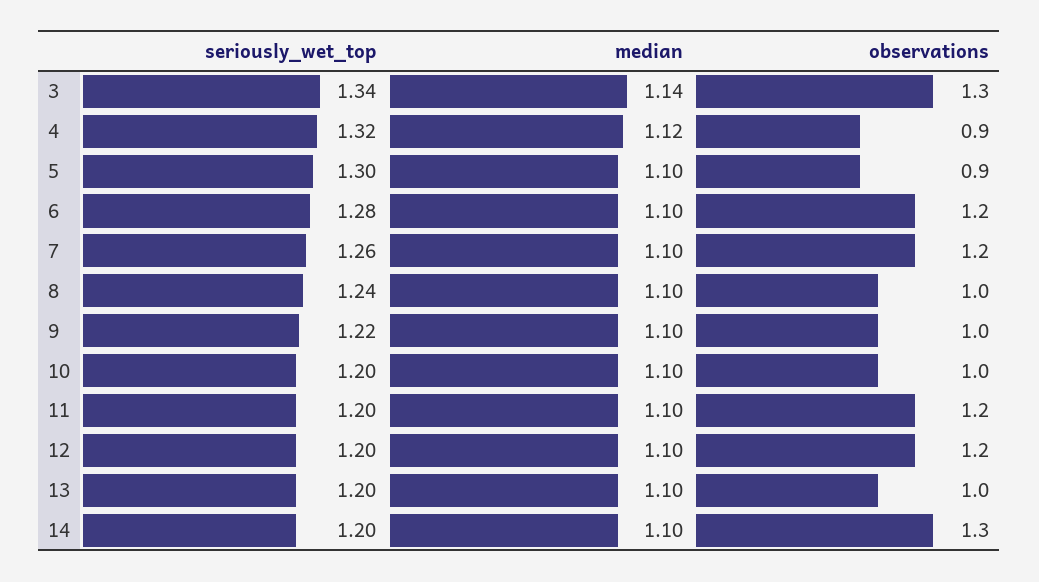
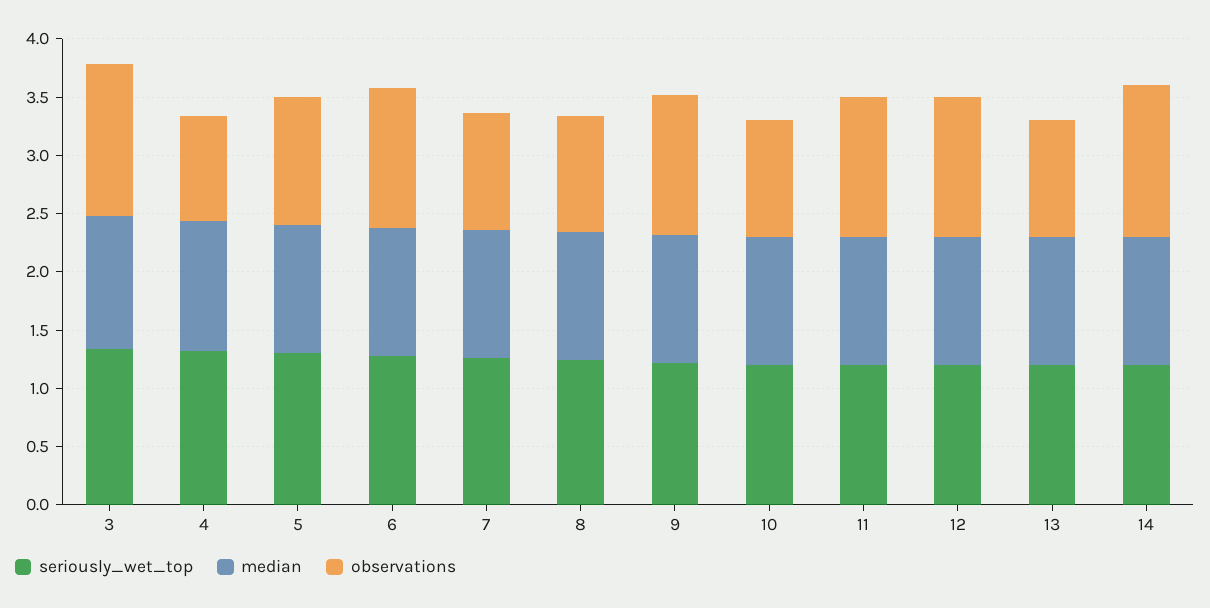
  {
    "seriously_wet_top": {
      "3": 1.34,
      "4": 1.32,
      "5": 1.3,
      "6": 1.28,
      "7": 1.26,
      "8": 1.24,
      "9": 1.22,
      "10": 1.2,
      "11": 1.2,
      "12": 1.2,
      "13": 1.2,
      "14": 1.2
    },
    "median": {
      "3": 1.14,
      "4": 1.12,
      "5": 1.1,
      "6": 1.1,
      "7": 1.1,
      "8": 1.1,
      "9": 1.1,
      "10": 1.1,
      "11": 1.1,
      "12": 1.1,
      "13": 1.1,
      "14": 1.1
    },
    "observations": {
      "3": 1.3,
      "4": 0.9,
-     "5": 0.9,
+     "5": 1.1,
      "6": 1.2,
-     "7": 1.2,
+     "7": 1,
      "8": 1,
-     "9": 1,
+     "9": 1.2,
      "10": 1,
      "11": 1.2,
      "12": 1.2,
      "13": 1,
      "14": 1.3
    }
  }

